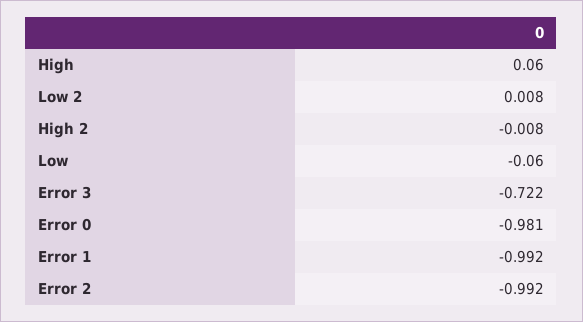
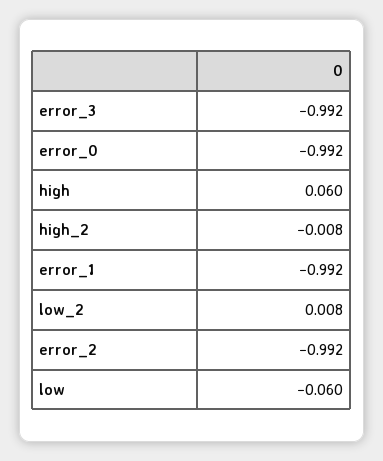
  {
    "High": 0.06,
    "Low 2": 0.008,
    "High 2": -0.008,
    "Low": -0.06,
-   "Error 3": -0.722,
+   "Error 3": -0.992,
-   "Error 0": -0.981,
+   "Error 0": -0.992,
    "Error 1": -0.992,
    "Error 2": -0.992
  }

